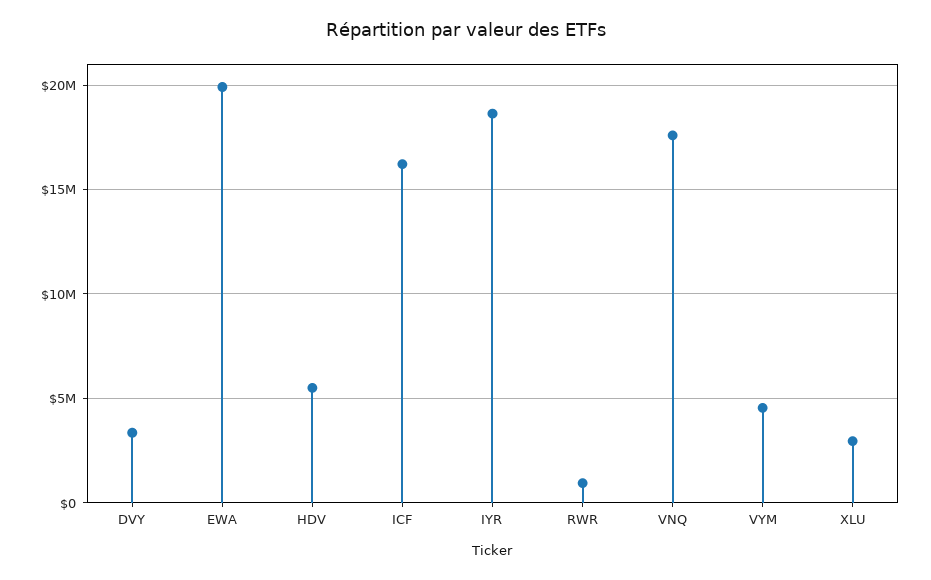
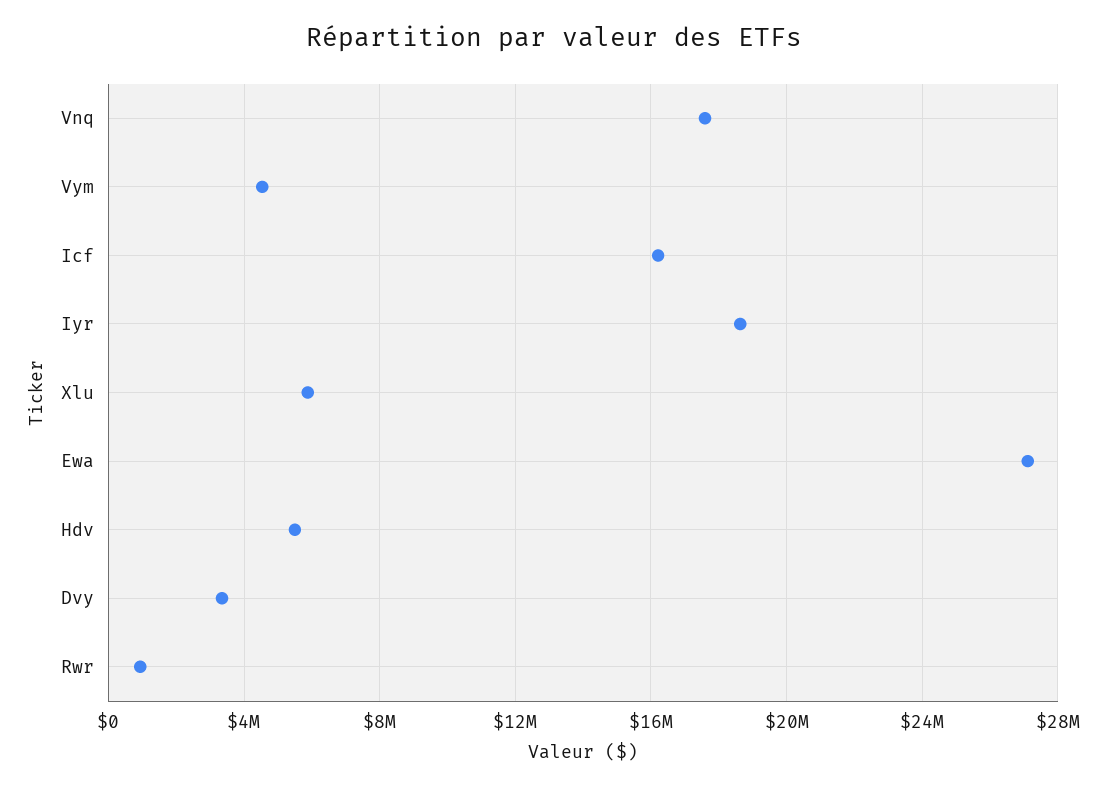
  {
    "DVY": 3500000,
-   "EWA": 20000000,
+   "EWA": 27000000,
    "HDV": 5500000,
    "ICF": 16000000,
    "IYR": 18500000,
    "RWR": 1000000,
    "VNQ": 17500000,
    "VYM": 4500000,
-   "XLU": 3000000
+   "XLU": 6000000
  }

